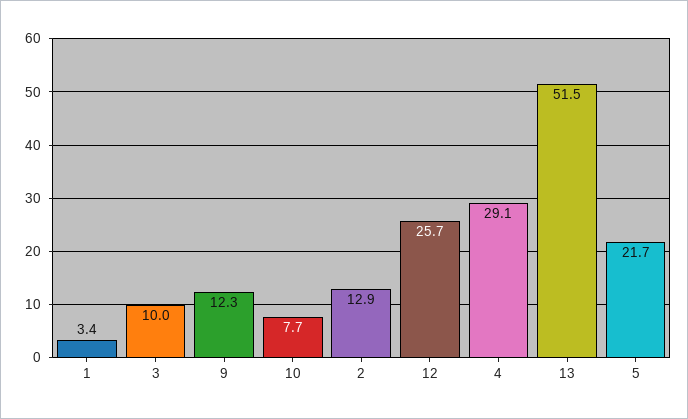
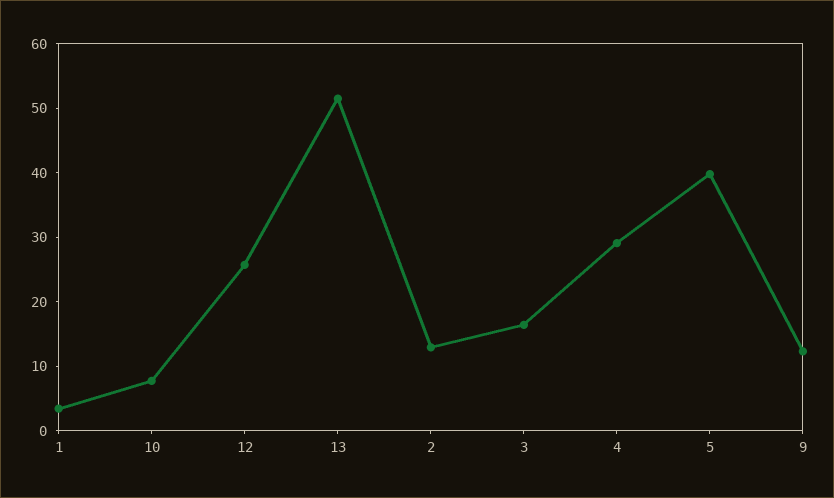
  {
    "1": 3.4,
-   "3": 10,
+   "3": 16,
    "9": 12.3,
    "10": 7.7,
    "2": 12.9,
    "12": 25.7,
    "4": 29.1,
    "13": 51.5,
-   "5": 21.7
+   "5": 40
  }

